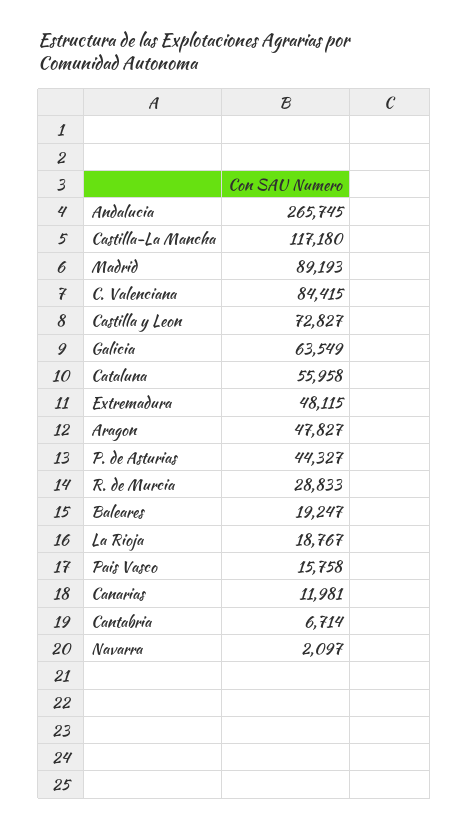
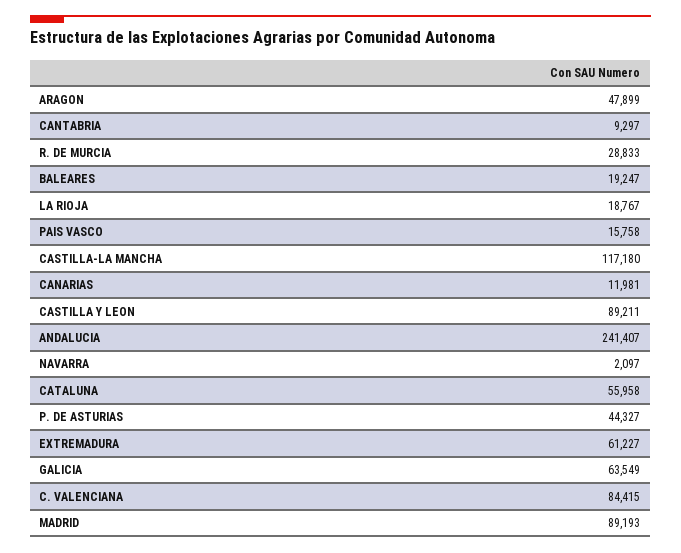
  {
-   "Andalucia": 265745,
+   "Andalucia": 241407,
    "Castilla-La Mancha": 117180,
    "Madrid": 89193,
    "C. Valenciana": 84415,
-   "Castilla y Leon": 72827,
+   "Castilla y Leon": 89211,
    "Galicia": 63549,
    "Cataluna": 55958,
-   "Extremadura": 48115,
+   "Extremadura": 61227,
-   "Aragon": 47827,
+   "Aragon": 47899,
    "P. de Asturias": 44327,
    "R. de Murcia": 28833,
    "Baleares": 19247,
    "La Rioja": 18767,
    "Pais Vasco": 15758,
    "Canarias": 11981,
-   "Cantabria": 6714,
+   "Cantabria": 9297,
    "Navarra": 2097
  }

